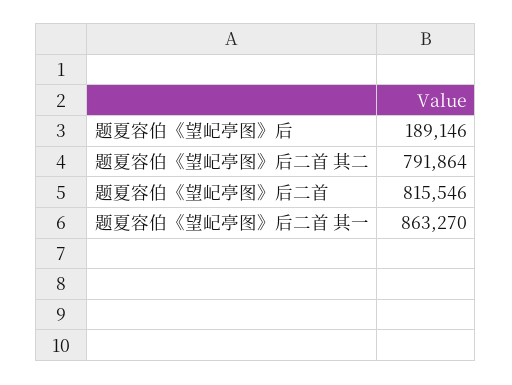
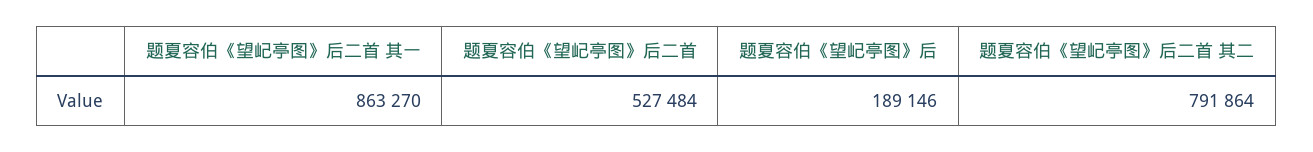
  {
    "题夏容伯《望屺亭图》后": 189146,
    "题夏容伯《望屺亭图》后二首 其二": 791864,
-   "题夏容伯《望屺亭图》后二首": 815546,
+   "题夏容伯《望屺亭图》后二首": 527484,
    "题夏容伯《望屺亭图》后二首 其一": 863270
  }

